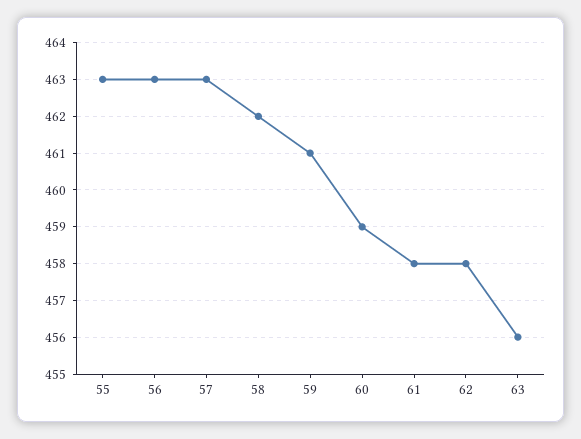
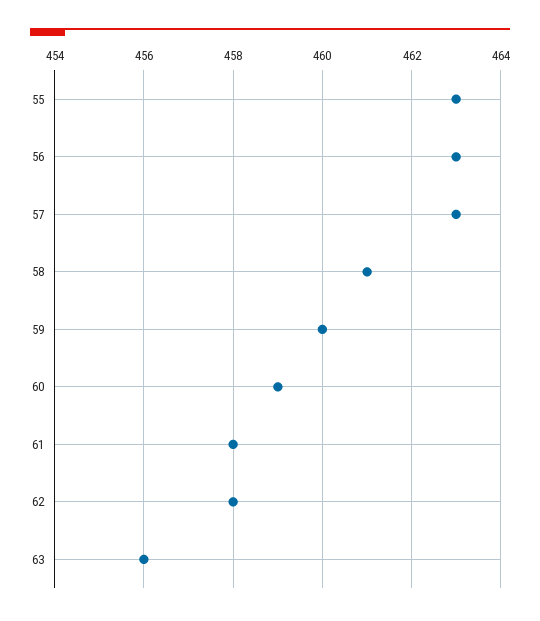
  {
    "55": 463,
    "56": 463,
    "57": 463,
-   "58": 462,
+   "58": 461,
-   "59": 461,
+   "59": 460,
    "60": 459,
    "61": 458,
    "62": 458,
    "63": 456
  }

